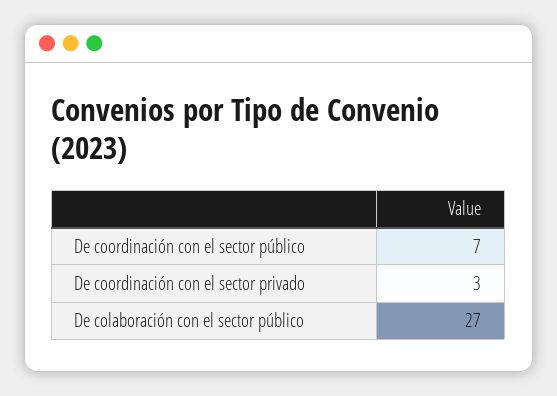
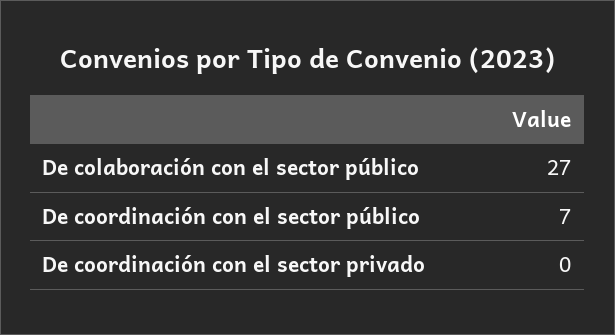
  {
    "De coordinación con el sector público": 7,
-   "De coordinación con el sector privado": 3,
+   "De coordinación con el sector privado": 0,
    "De colaboración con el sector público": 27
  }

